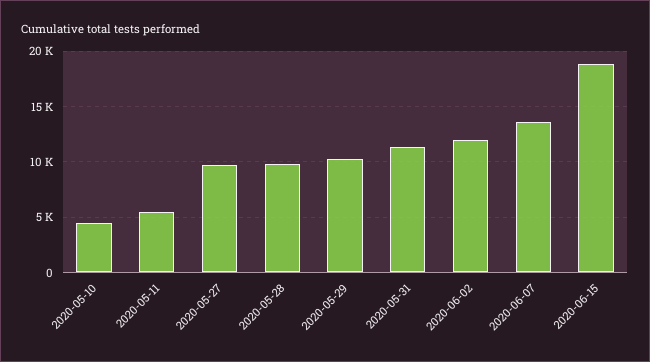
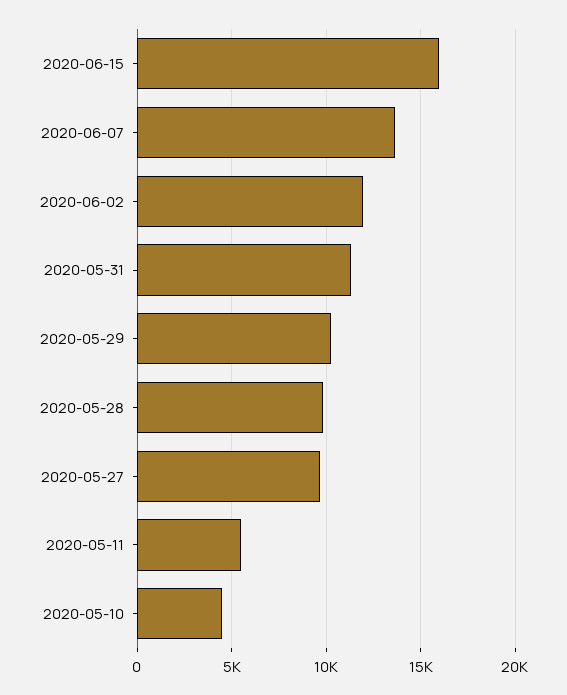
  {
    "2020-05-10": 4500,
    "2020-05-11": 5500,
    "2020-05-27": 9500,
    "2020-05-28": 10000,
    "2020-05-29": 10000,
    "2020-05-31": 11500,
    "2020-06-02": 12000,
    "2020-06-07": 13500,
-   "2020-06-15": 19000
+   "2020-06-15": 16000
  }

